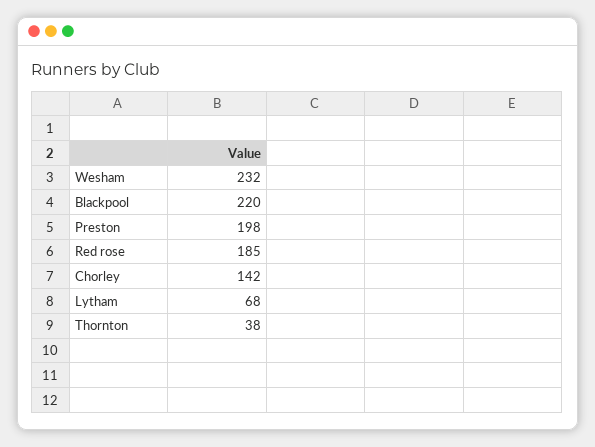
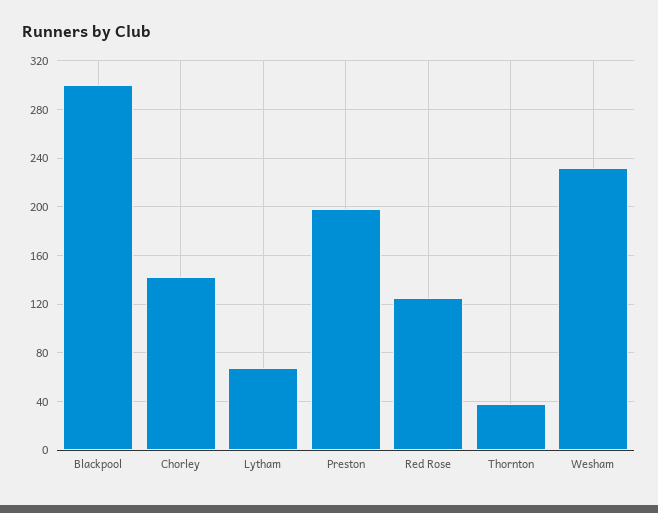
  {
    "Wesham": 232,
-   "Blackpool": 220,
+   "Blackpool": 300,
    "Preston": 198,
-   "Red rose": 185,
+   "Red rose": 125,
    "Chorley": 142,
    "Lytham": 68,
    "Thornton": 38
  }

